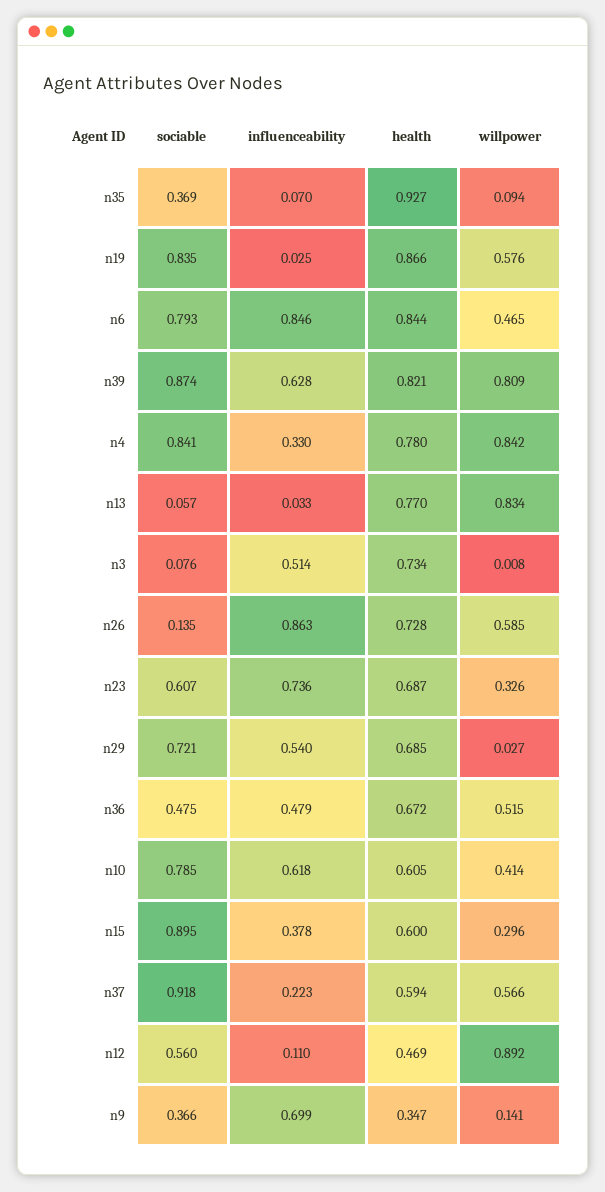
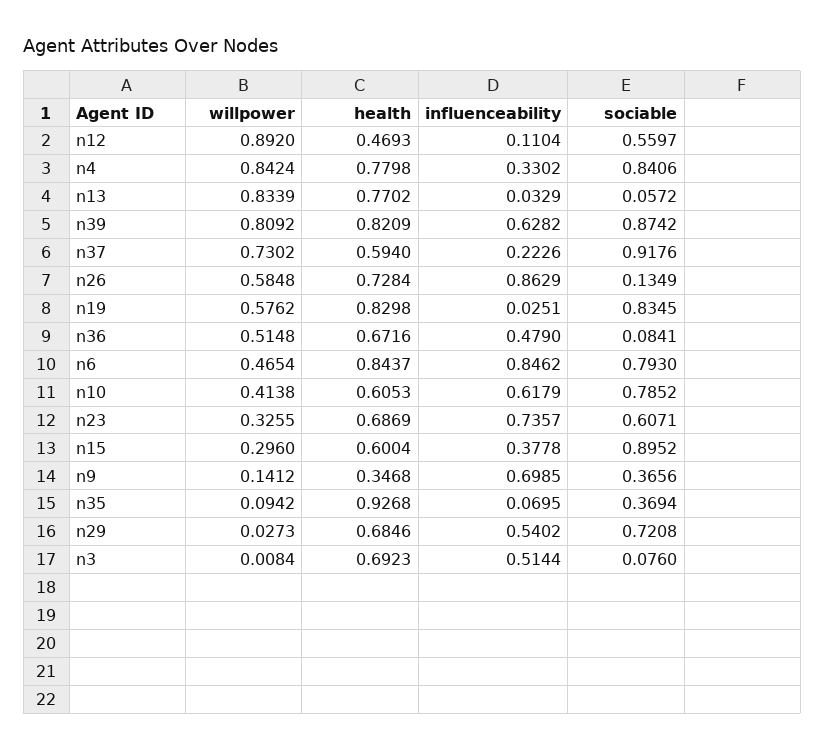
  {
    "sociable": {
      "n35": 0.3694,
      "n19": 0.8345,
      "n6": 0.793,
      "n39": 0.8742,
      "n4": 0.8406,
      "n13": 0.0572,
      "n3": 0.076,
      "n26": 0.1349,
      "n23": 0.6071,
      "n29": 0.7208,
-     "n36": 0.475,
+     "n36": 0.0841,
      "n10": 0.7852,
      "n15": 0.8952,
      "n37": 0.9176,
      "n12": 0.5597,
      "n9": 0.3656
    },
    "influenceability": {
      "n35": 0.0695,
      "n19": 0.0251,
      "n6": 0.8462,
      "n39": 0.6282,
      "n4": 0.3302,
      "n13": 0.0329,
      "n3": 0.5144,
      "n26": 0.8629,
      "n23": 0.7357,
      "n29": 0.5402,
      "n36": 0.479,
      "n10": 0.6179,
      "n15": 0.3778,
      "n37": 0.2226,
      "n12": 0.1104,
      "n9": 0.6985
    },
    "health": {
      "n35": 0.9268,
-     "n19": 0.866,
+     "n19": 0.8298,
      "n6": 0.8437,
      "n39": 0.8209,
      "n4": 0.7798,
      "n13": 0.7702,
-     "n3": 0.734,
+     "n3": 0.6923,
      "n26": 0.7284,
      "n23": 0.6869,
      "n29": 0.6846,
      "n36": 0.6716,
      "n10": 0.6053,
      "n15": 0.6004,
      "n37": 0.594,
      "n12": 0.4693,
      "n9": 0.3468
    },
    "willpower": {
      "n35": 0.0942,
      "n19": 0.5762,
      "n6": 0.4654,
      "n39": 0.8092,
      "n4": 0.8424,
      "n13": 0.8339,
      "n3": 0.0084,
      "n26": 0.5848,
      "n23": 0.3255,
      "n29": 0.0273,
      "n36": 0.5148,
      "n10": 0.4138,
      "n15": 0.296,
-     "n37": 0.566,
+     "n37": 0.7302,
      "n12": 0.892,
      "n9": 0.1412
    }
  }

